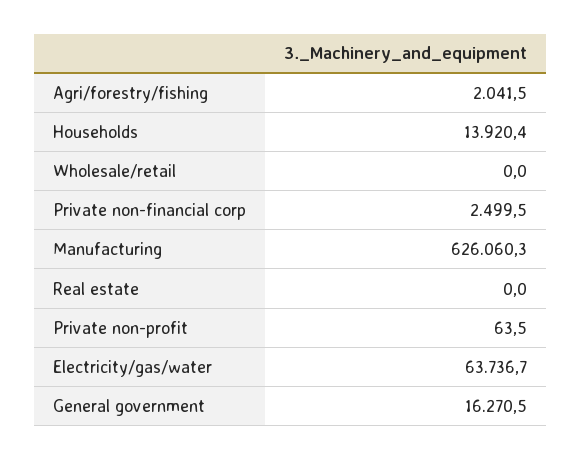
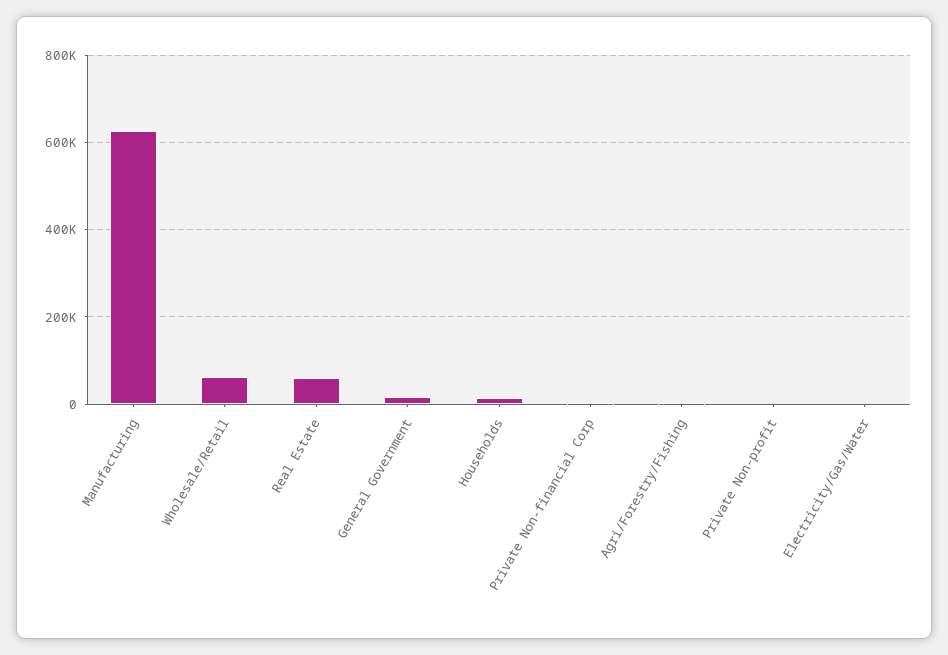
  {
    "Agri/forestry/fishing": 2041.5,
    "Households": 13920.4,
-   "Wholesale/retail": 0,
+   "Wholesale/retail": 60000,
    "Private non-financial corp": 2499.5,
    "Manufacturing": 626060.3,
-   "Real estate": 0,
+   "Real estate": 60000,
    "Private non-profit": 63.5,
-   "Electricity/gas/water": 63736.7,
+   "Electricity/gas/water": 0,
    "General government": 16270.5
  }

